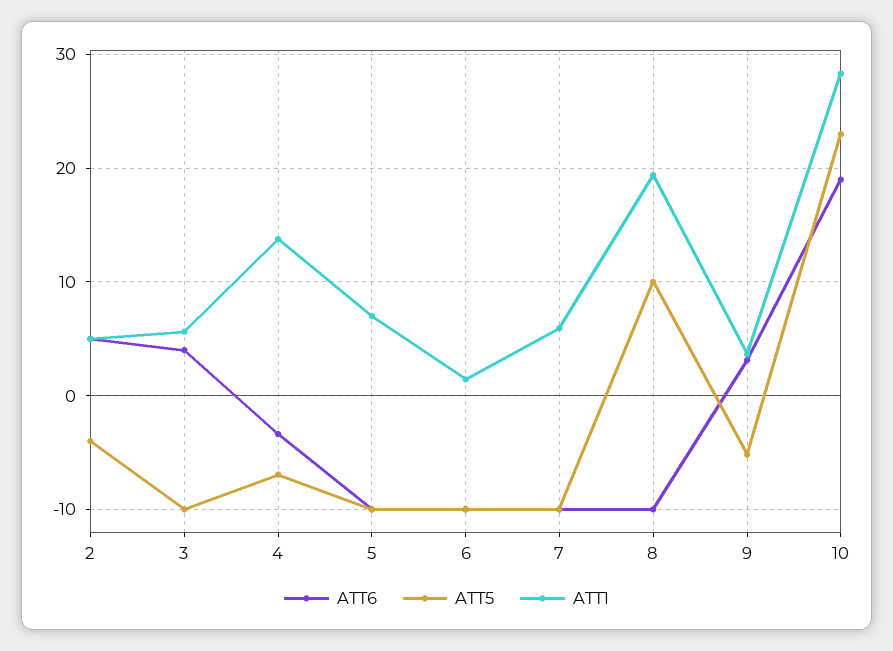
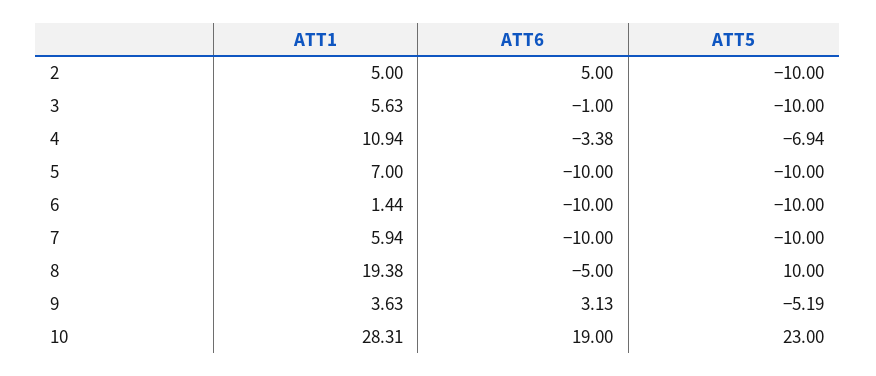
  {
    "ATT6": {
      "2": 5,
-     "3": 4,
+     "3": -1,
      "4": -3.38,
      "5": -10,
      "6": -10,
      "7": -10,
-     "8": -10,
+     "8": -5,
      "9": 3.13,
      "10": 19
    },
    "ATT5": {
-     "2": -4,
+     "2": -10,
      "3": -10,
      "4": -6.94,
      "5": -10,
      "6": -10,
      "7": -10,
      "8": 10,
      "9": -5.19,
      "10": 23
    },
    "ATT1": {
      "2": 5,
      "3": 5.63,
-     "4": 14,
+     "4": 10.94,
      "5": 7,
      "6": 1.44,
      "7": 5.94,
      "8": 19.38,
      "9": 3.63,
      "10": 28.31
    }
  }

